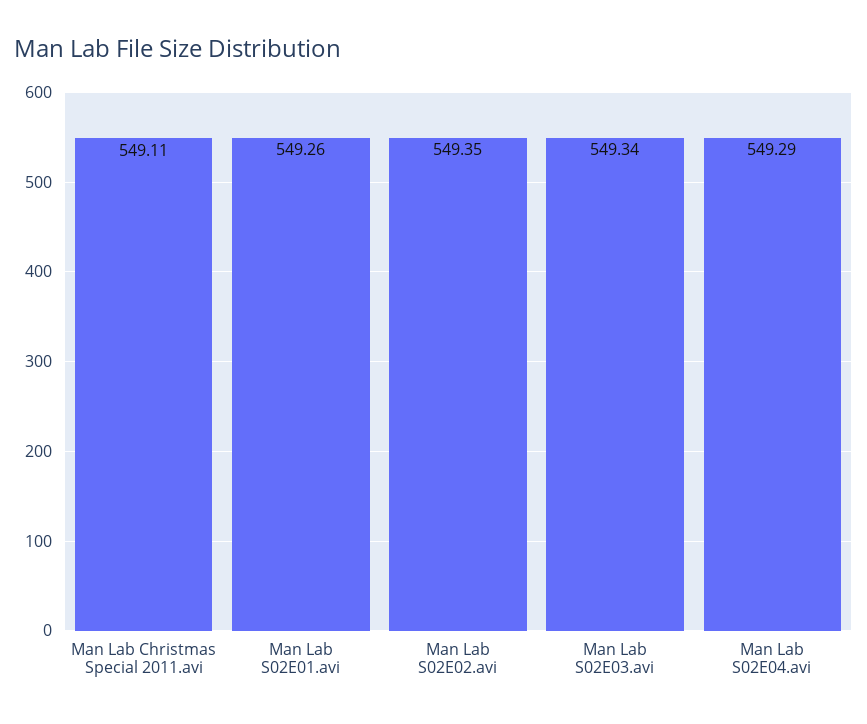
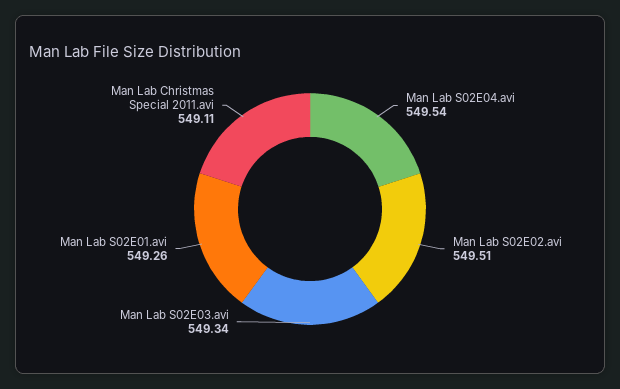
  {
    "Man Lab Christmas Special 2011.avi": 549.11,
    "Man Lab S02E01.avi": 549.26,
-   "Man Lab S02E02.avi": 549.35,
+   "Man Lab S02E02.avi": 549.51,
    "Man Lab S02E03.avi": 549.34,
-   "Man Lab S02E04.avi": 549.29
+   "Man Lab S02E04.avi": 549.54
  }

